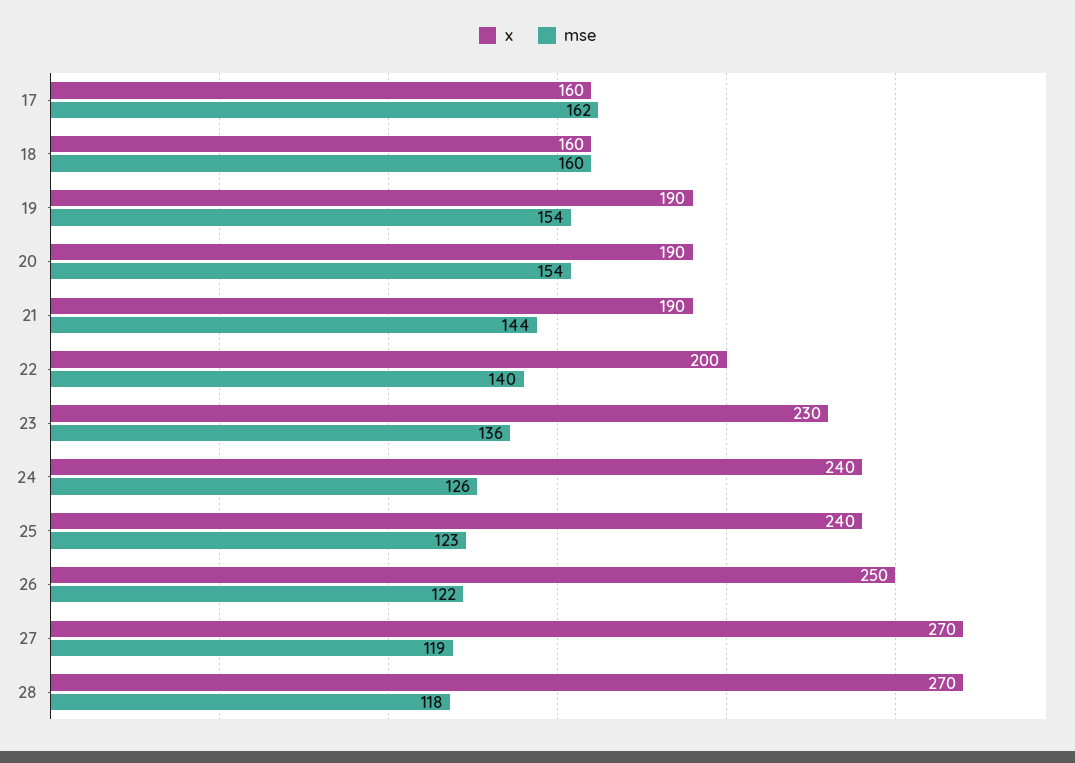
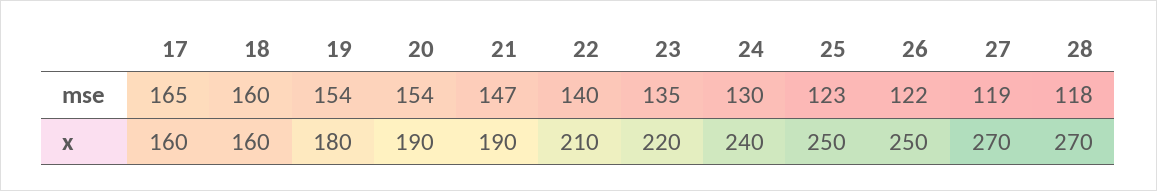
  {
    "x": {
      "17": 160,
      "18": 160,
-     "19": 190,
+     "19": 180,
      "20": 190,
      "21": 190,
-     "22": 200,
+     "22": 210,
-     "23": 230,
+     "23": 220,
      "24": 240,
-     "25": 240,
+     "25": 250,
      "26": 250,
      "27": 270,
      "28": 270
    },
    "mse": {
-     "17": 162,
+     "17": 165,
      "18": 160,
      "19": 154,
      "20": 154,
-     "21": 144,
+     "21": 147,
      "22": 140,
-     "23": 136,
+     "23": 135,
-     "24": 126,
+     "24": 130,
      "25": 123,
      "26": 122,
      "27": 119,
      "28": 118
    }
  }

